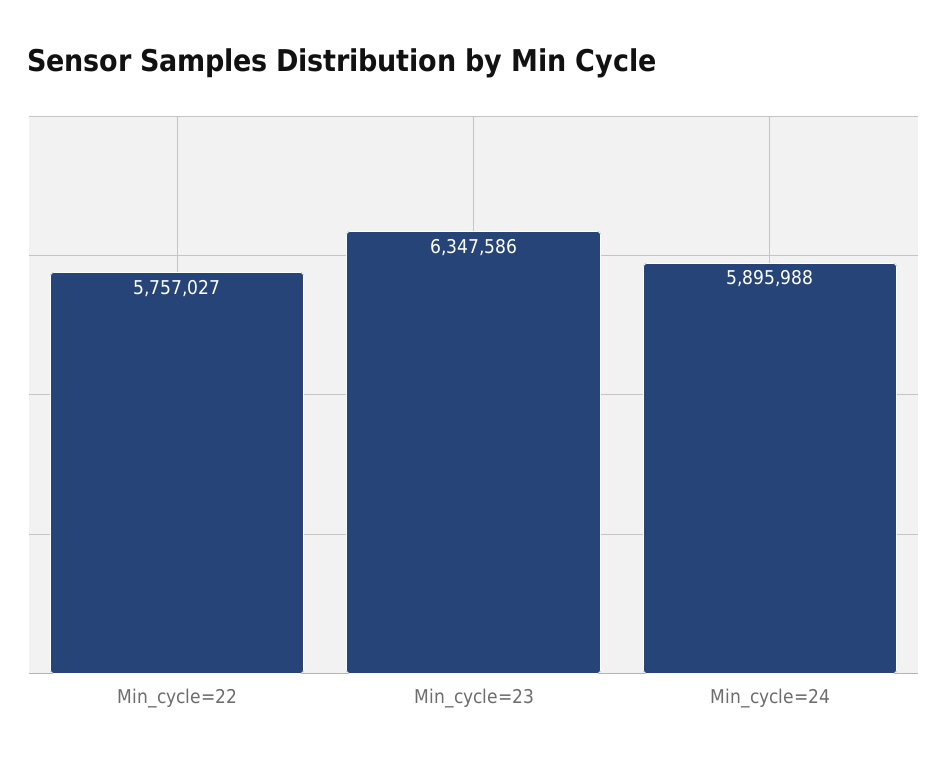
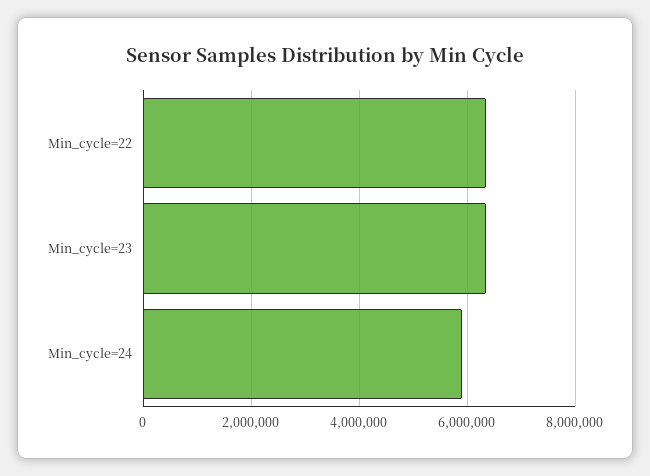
  {
-   "Min_cycle=22": 5757027,
+   "Min_cycle=22": 6400000,
    "Min_cycle=23": 6347586,
    "Min_cycle=24": 5895988
  }

